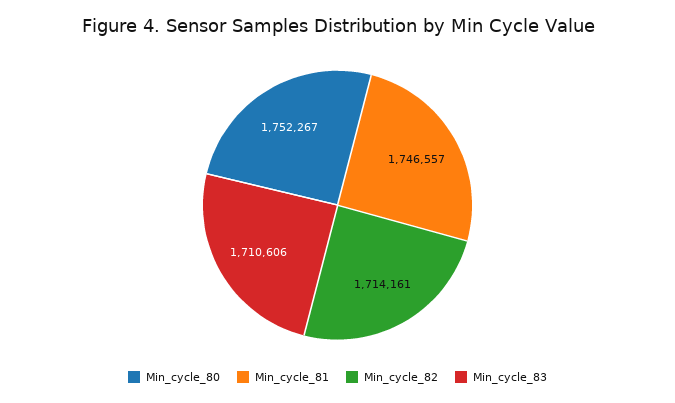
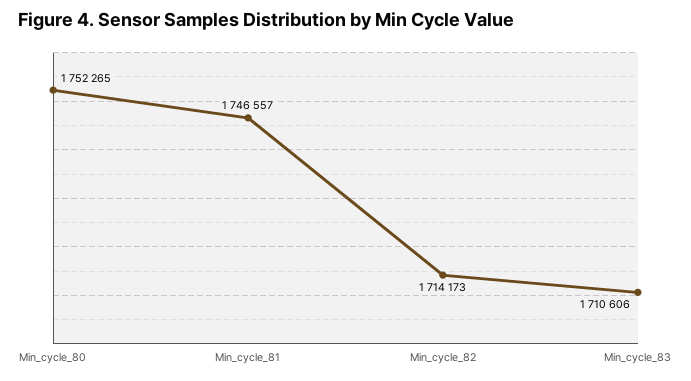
  {
-   "Min_cycle_80": 1752267,
+   "Min_cycle_80": 1752265,
    "Min_cycle_81": 1746557,
-   "Min_cycle_82": 1714161,
+   "Min_cycle_82": 1714173,
    "Min_cycle_83": 1710606
  }

